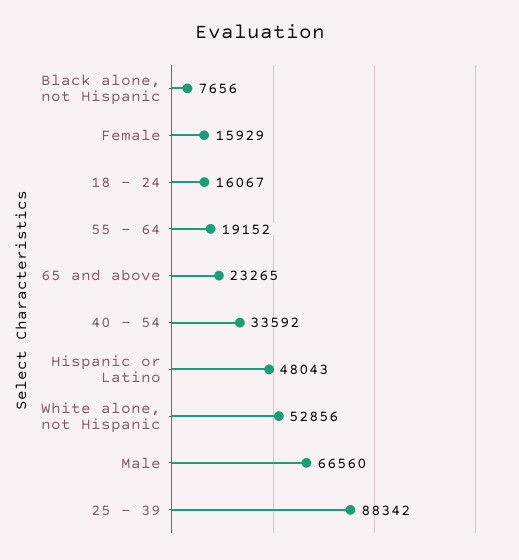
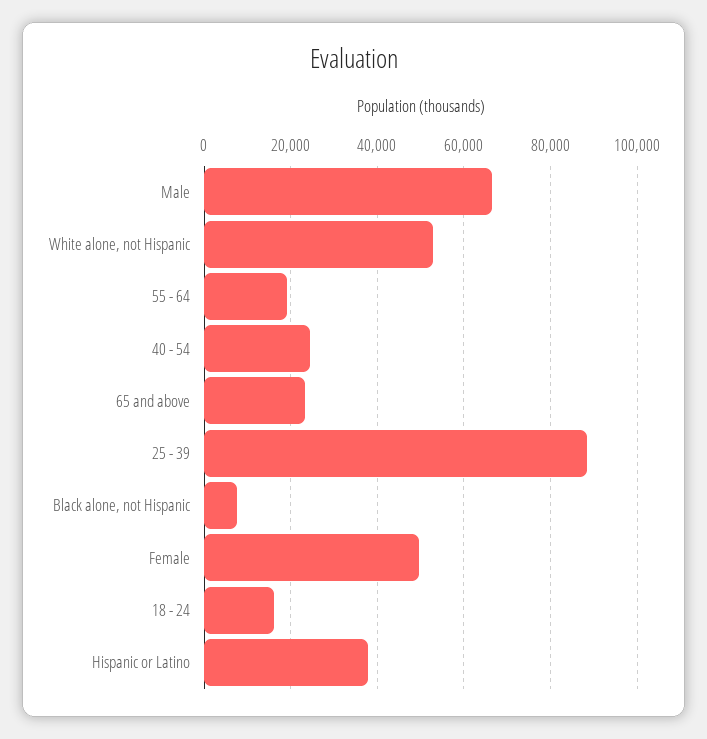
  {
    "Black alone, not Hispanic": 7656,
-   "Female": 15929,
+   "Female": 50000,
    "18 - 24": 16067,
    "55 - 64": 19152,
    "65 and above": 23265,
-   "40 - 54": 33592,
+   "40 - 54": 24000,
-   "Hispanic or Latino": 48043,
+   "Hispanic or Latino": 38000,
    "White alone, not Hispanic": 52856,
    "Male": 66560,
    "25 - 39": 88342
  }

